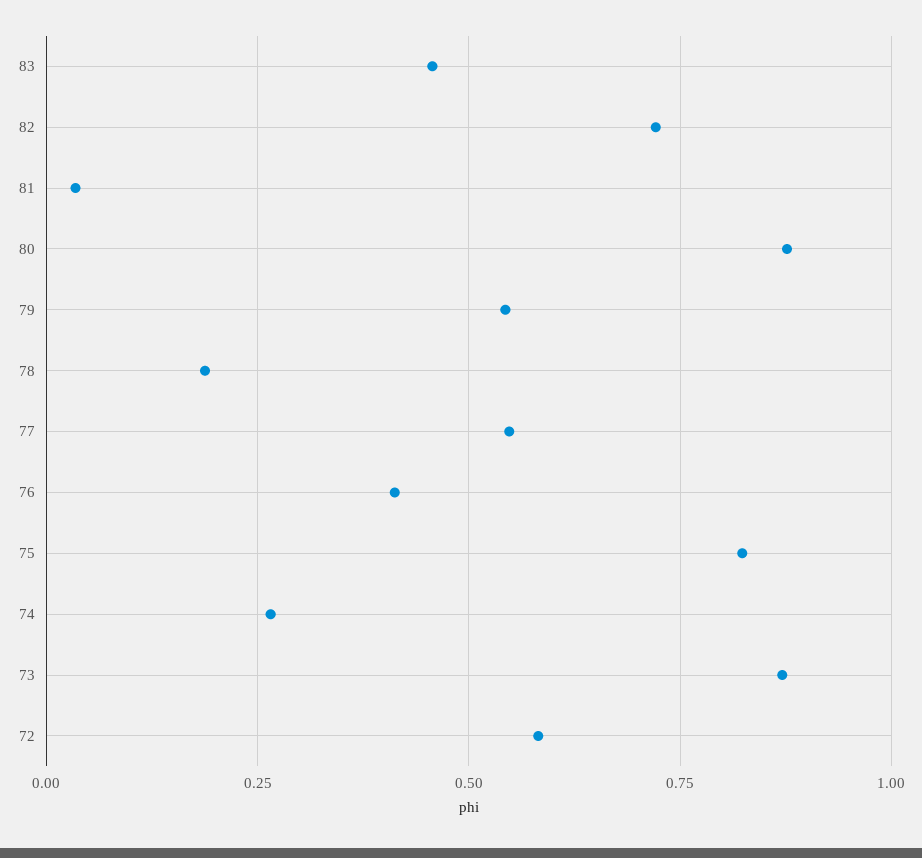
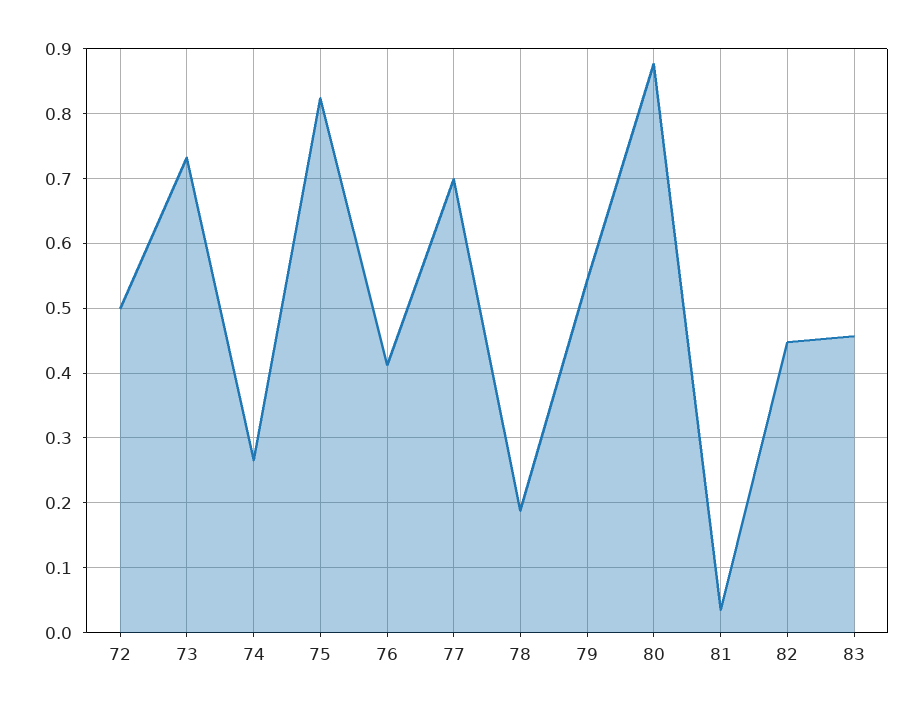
  {
    "83": 0.46,
-   "82": 0.725,
+   "82": 0.45,
    "81": 0.03,
    "80": 0.88,
    "79": 0.54,
    "78": 0.19,
-   "77": 0.55,
+   "77": 0.7,
    "76": 0.41,
    "75": 0.82,
    "74": 0.27,
-   "73": 0.875,
+   "73": 0.73,
-   "72": 0.575
+   "72": 0.5
  }

